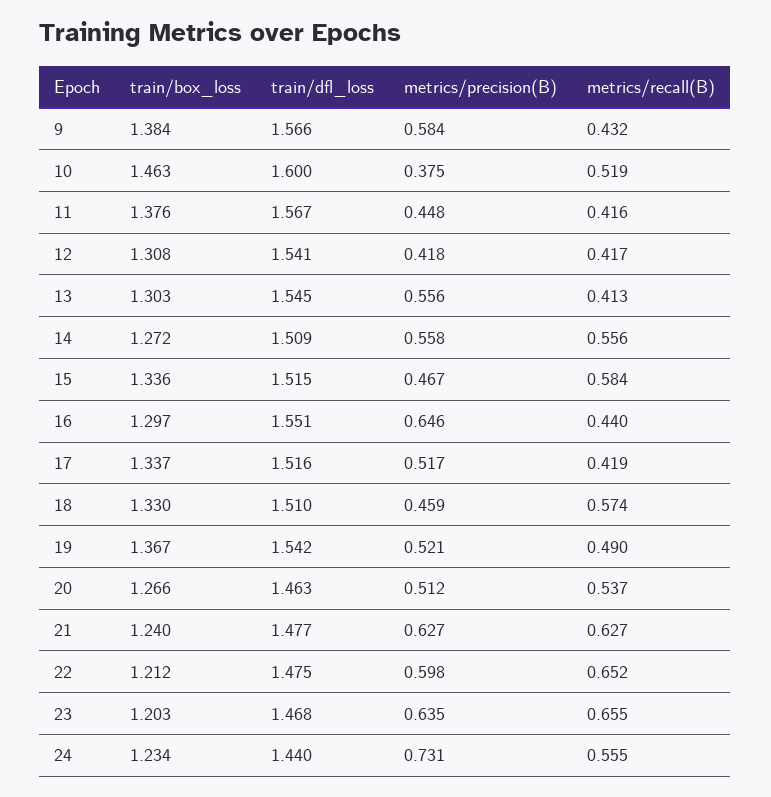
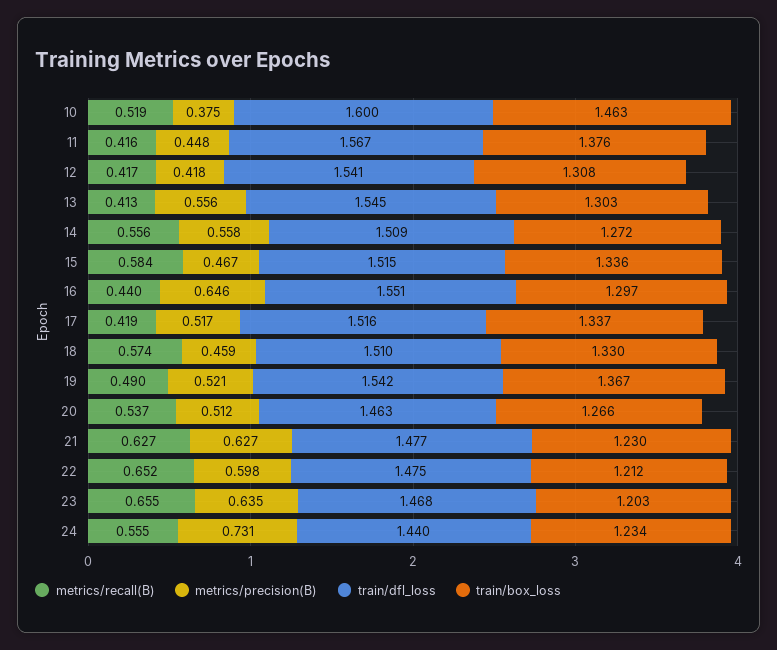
  {
    "train/box_loss": {
-     "9": 1.384,
      "10": 1.463,
      "11": 1.376,
      "12": 1.308,
      "13": 1.303,
      "14": 1.272,
      "15": 1.336,
      "16": 1.297,
      "17": 1.337,
      "18": 1.33,
      "19": 1.367,
      "20": 1.266,
-     "21": 1.24,
+     "21": 1.23,
      "22": 1.212,
      "23": 1.203,
      "24": 1.234
    },
    "train/dfl_loss": {
-     "9": 1.566,
      "10": 1.6,
      "11": 1.567,
      "12": 1.541,
      "13": 1.545,
      "14": 1.509,
      "15": 1.515,
      "16": 1.551,
      "17": 1.516,
      "18": 1.51,
      "19": 1.542,
      "20": 1.463,
      "21": 1.477,
      "22": 1.475,
      "23": 1.468,
      "24": 1.44
    },
    "metrics/precision(B)": {
-     "9": 0.584,
      "10": 0.375,
      "11": 0.448,
      "12": 0.418,
      "13": 0.556,
      "14": 0.558,
      "15": 0.467,
      "16": 0.646,
      "17": 0.517,
      "18": 0.459,
      "19": 0.521,
      "20": 0.512,
      "21": 0.627,
      "22": 0.598,
      "23": 0.635,
      "24": 0.731
    },
    "metrics/recall(B)": {
-     "9": 0.432,
      "10": 0.519,
      "11": 0.416,
      "12": 0.417,
      "13": 0.413,
      "14": 0.556,
      "15": 0.584,
      "16": 0.44,
      "17": 0.419,
      "18": 0.574,
      "19": 0.49,
      "20": 0.537,
      "21": 0.627,
      "22": 0.652,
      "23": 0.655,
      "24": 0.555
    }
  }

